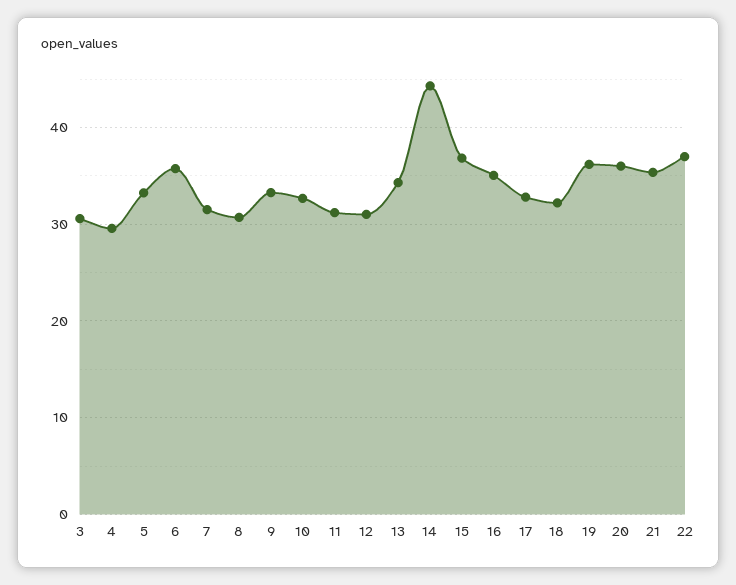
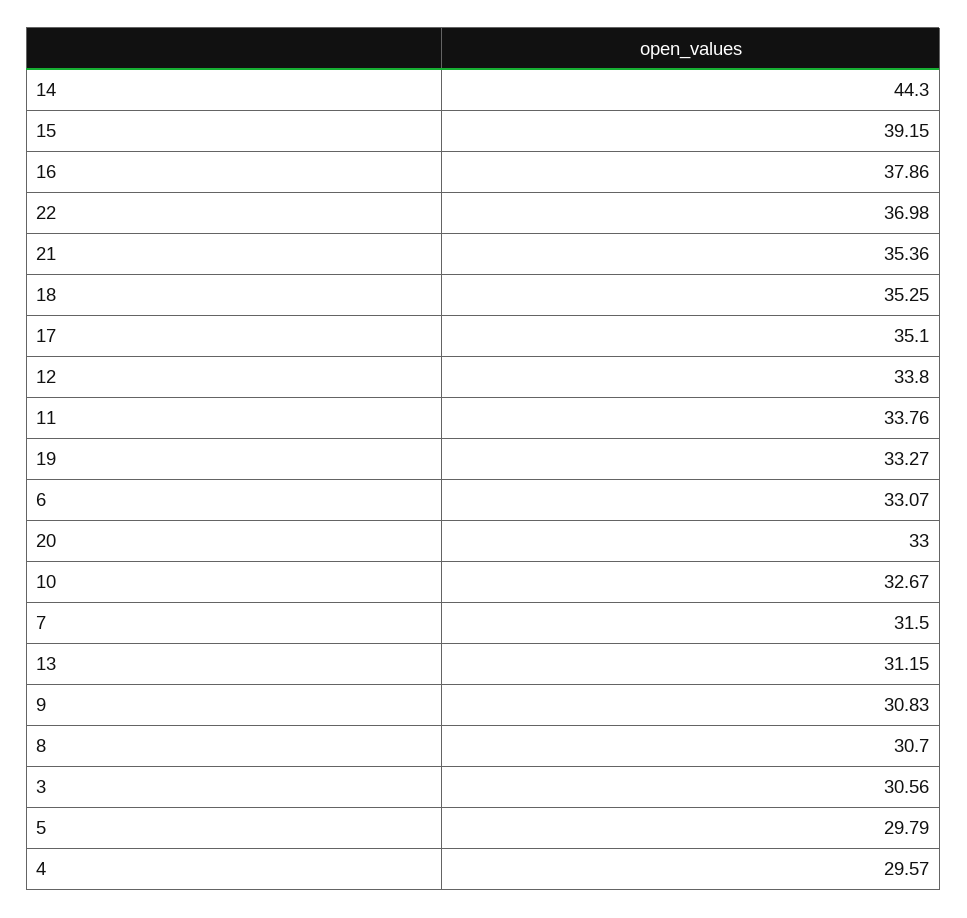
  {
    "3": 30.56,
    "4": 29.57,
-   "5": 33,
+   "5": 29.79,
-   "6": 36,
+   "6": 33.07,
    "7": 31.5,
    "8": 30.7,
-   "9": 33,
+   "9": 30.83,
    "10": 32.67,
-   "11": 31,
+   "11": 33.76,
-   "12": 31,
+   "12": 33.8,
-   "13": 34,
+   "13": 31.15,
    "14": 44.3,
-   "15": 37,
+   "15": 39.15,
-   "16": 35,
+   "16": 37.86,
-   "17": 33,
+   "17": 35.1,
-   "18": 32,
+   "18": 35.25,
-   "19": 36,
+   "19": 33.27,
-   "20": 36,
+   "20": 33,
    "21": 35.36,
    "22": 36.98
  }

